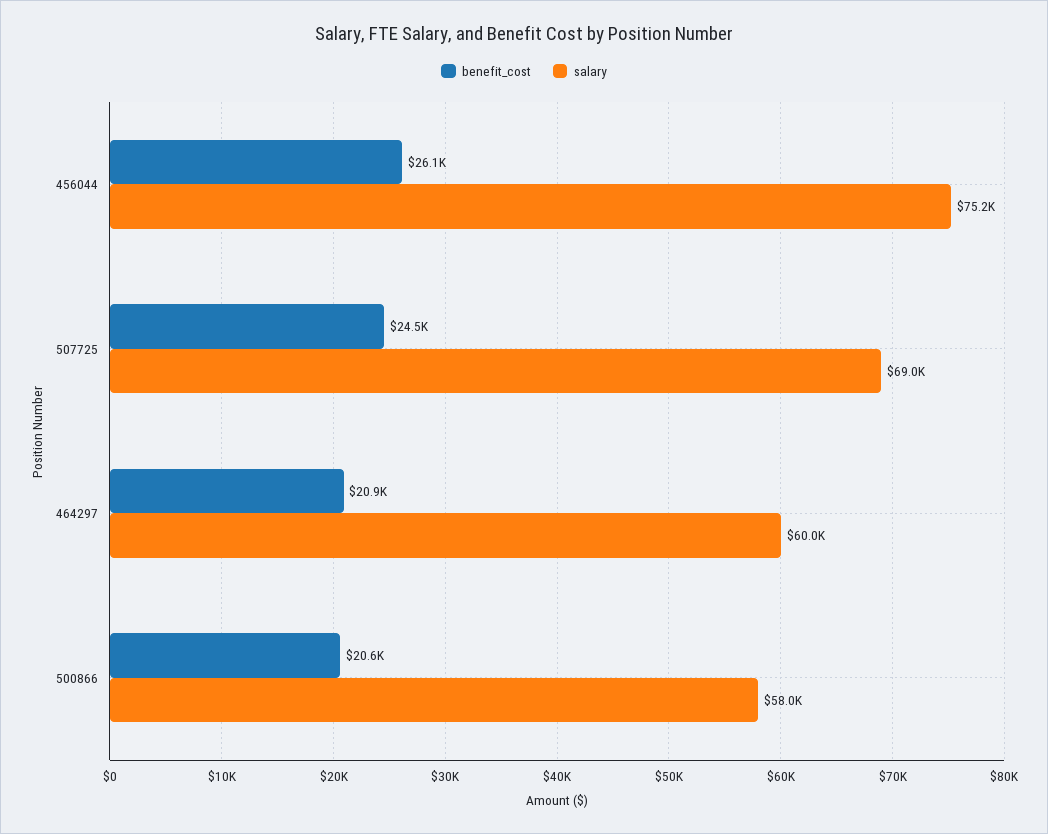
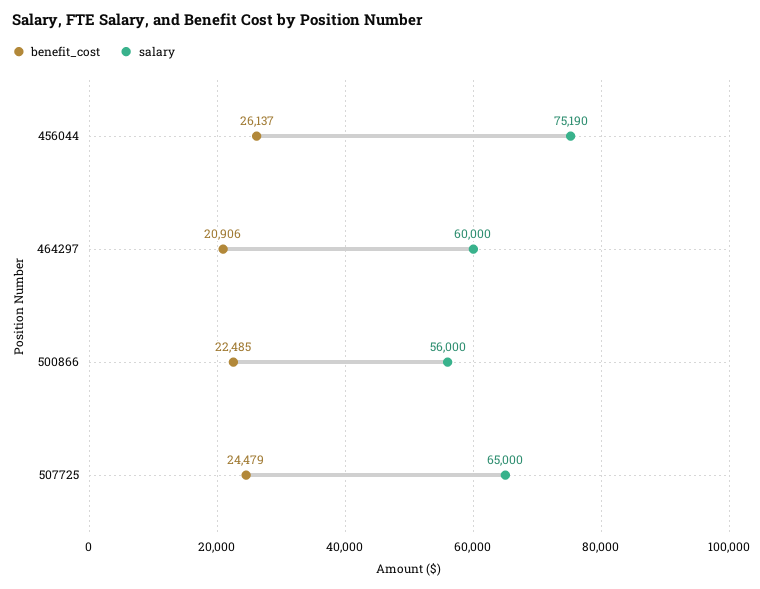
  {
    "benefit_cost": {
      "456044": 26137,
      "507725": 24479,
      "464297": 20906,
-     "500866": 20600
+     "500866": 22485
    },
    "salary": {
      "456044": 75190,
-     "507725": 69000,
+     "507725": 65000,
      "464297": 60000,
-     "500866": 58000
+     "500866": 56000
    }
  }

